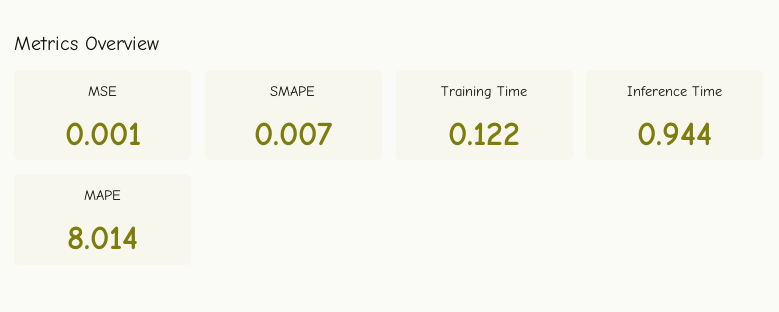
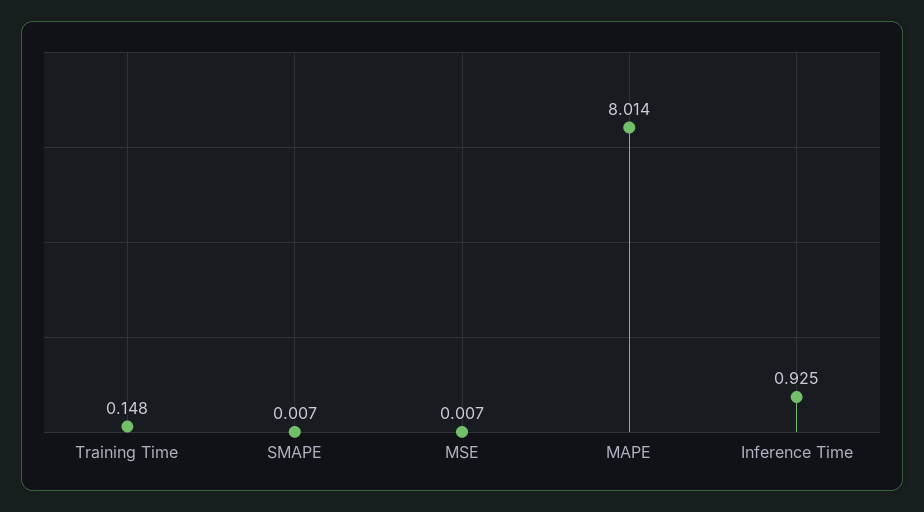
  {
-   "MSE": 0.001,
+   "MSE": 0.007,
    "SMAPE": 0.007,
-   "Training Time": 0.122,
+   "Training Time": 0.148,
-   "Inference Time": 0.944,
+   "Inference Time": 0.925,
    "MAPE": 8.014
  }

